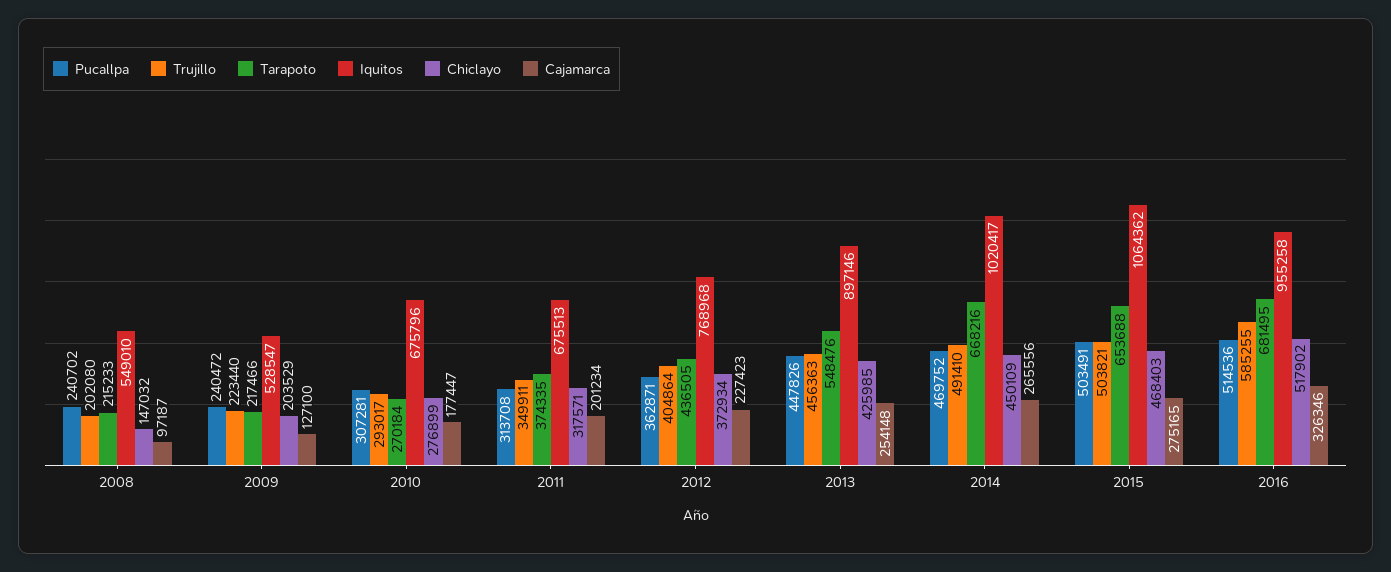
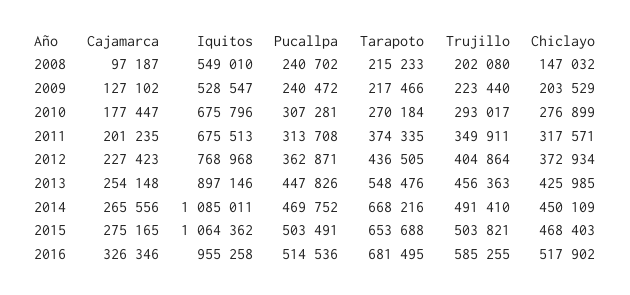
  {
    "Pucallpa": {
      "2008": 240702,
      "2009": 240472,
      "2010": 307281,
      "2011": 313708,
      "2012": 362871,
      "2013": 447826,
      "2014": 469752,
      "2015": 503491,
      "2016": 514536
    },
    "Trujillo": {
      "2008": 202080,
      "2009": 223440,
      "2010": 293017,
      "2011": 349911,
      "2012": 404864,
      "2013": 456363,
      "2014": 491410,
      "2015": 503821,
      "2016": 585255
    },
    "Tarapoto": {
      "2008": 215233,
      "2009": 217466,
      "2010": 270184,
      "2011": 374335,
      "2012": 436505,
      "2013": 548476,
      "2014": 668216,
      "2015": 653688,
      "2016": 681495
    },
    "Iquitos": {
      "2008": 549010,
      "2009": 528547,
      "2010": 675796,
      "2011": 675513,
      "2012": 768968,
      "2013": 897146,
-     "2014": 1020417,
+     "2014": 1085011,
      "2015": 1064362,
      "2016": 955258
    },
    "Chiclayo": {
      "2008": 147032,
      "2009": 203529,
      "2010": 276899,
      "2011": 317571,
      "2012": 372934,
      "2013": 425985,
      "2014": 450109,
      "2015": 468403,
      "2016": 517902
    },
    "Cajamarca": {
      "2008": 97187,
-     "2009": 127100,
+     "2009": 127102,
      "2010": 177447,
-     "2011": 201234,
+     "2011": 201235,
      "2012": 227423,
      "2013": 254148,
      "2014": 265556,
      "2015": 275165,
      "2016": 326346
    }
  }

